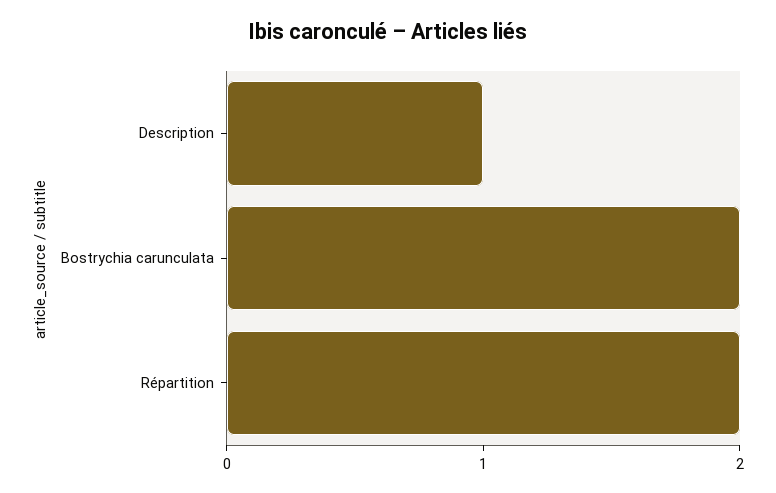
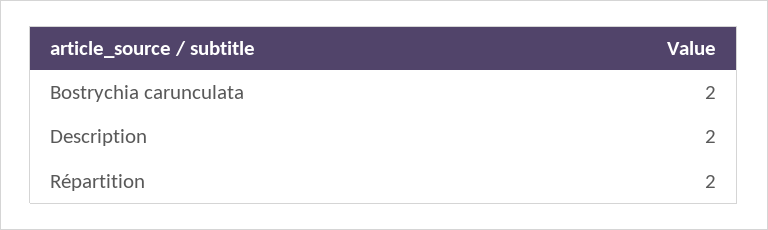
  {
-   "Description": 1,
+   "Description": 2,
    "Bostrychia carunculata": 2,
    "Répartition": 2
  }

